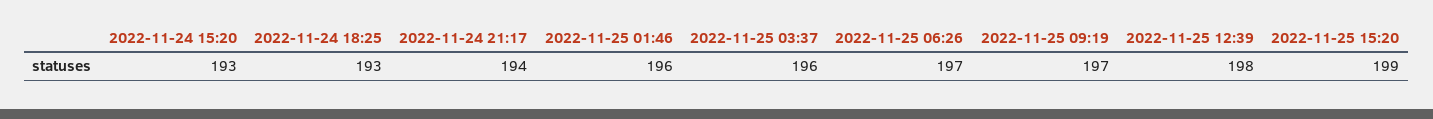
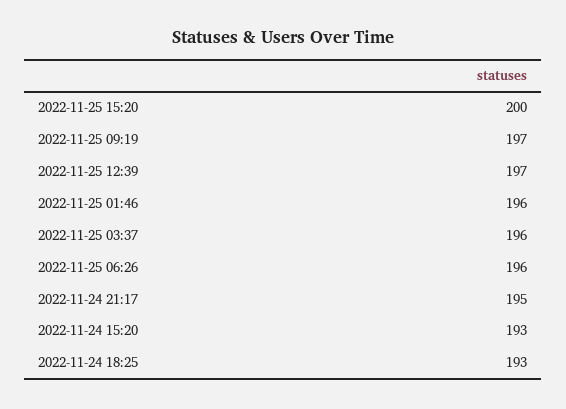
  {
    "2022-11-24 15:20": 193,
    "2022-11-24 18:25": 193,
-   "2022-11-24 21:17": 194,
+   "2022-11-24 21:17": 195,
    "2022-11-25 01:46": 196,
    "2022-11-25 03:37": 196,
-   "2022-11-25 06:26": 197,
+   "2022-11-25 06:26": 196,
    "2022-11-25 09:19": 197,
-   "2022-11-25 12:39": 198,
+   "2022-11-25 12:39": 197,
-   "2022-11-25 15:20": 199
+   "2022-11-25 15:20": 200
  }

